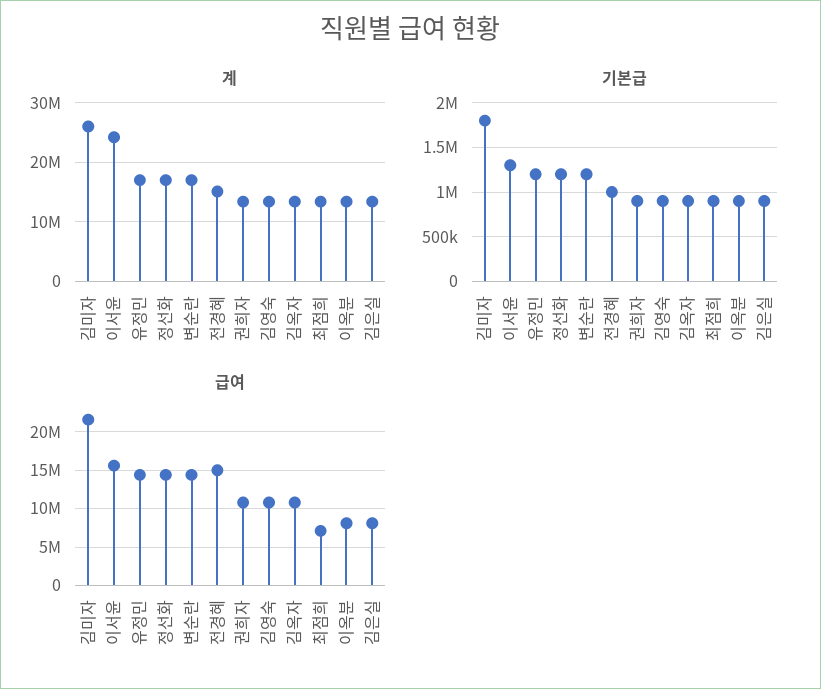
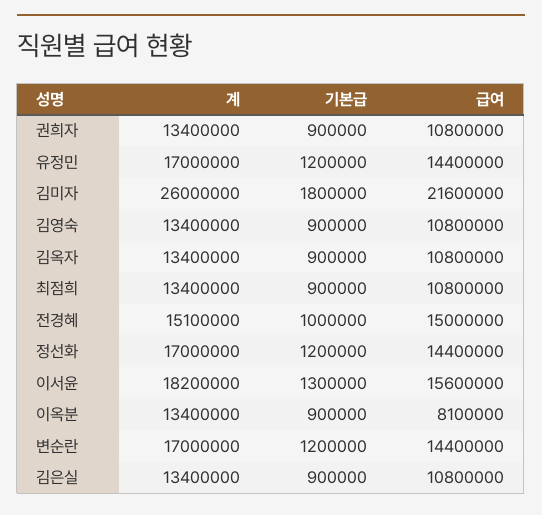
  {
    "계": {
      "김미자": 26000000,
-     "이서윤": 24000000,
+     "이서윤": 18200000,
      "유정민": 17000000,
      "정선화": 17000000,
      "변순란": 17000000,
      "전경혜": 15100000,
      "권희자": 13400000,
      "김영숙": 13400000,
      "김옥자": 13400000,
      "최점희": 13400000,
      "이옥분": 13400000,
      "김은실": 13400000
    },
    "기본급": {
      "김미자": 1800000,
      "이서윤": 1300000,
      "유정민": 1200000,
      "정선화": 1200000,
      "변순란": 1200000,
      "전경혜": 1000000,
      "권희자": 900000,
      "김영숙": 900000,
      "김옥자": 900000,
      "최점희": 900000,
      "이옥분": 900000,
      "김은실": 900000
    },
    "급여": {
      "김미자": 21600000,
      "이서윤": 15600000,
      "유정민": 14400000,
      "정선화": 14400000,
      "변순란": 14400000,
      "전경혜": 15000000,
      "권희자": 10800000,
      "김영숙": 10800000,
      "김옥자": 10800000,
-     "최점희": 7000000,
+     "최점희": 10800000,
      "이옥분": 8100000,
-     "김은실": 8000000
+     "김은실": 10800000
    }
  }

